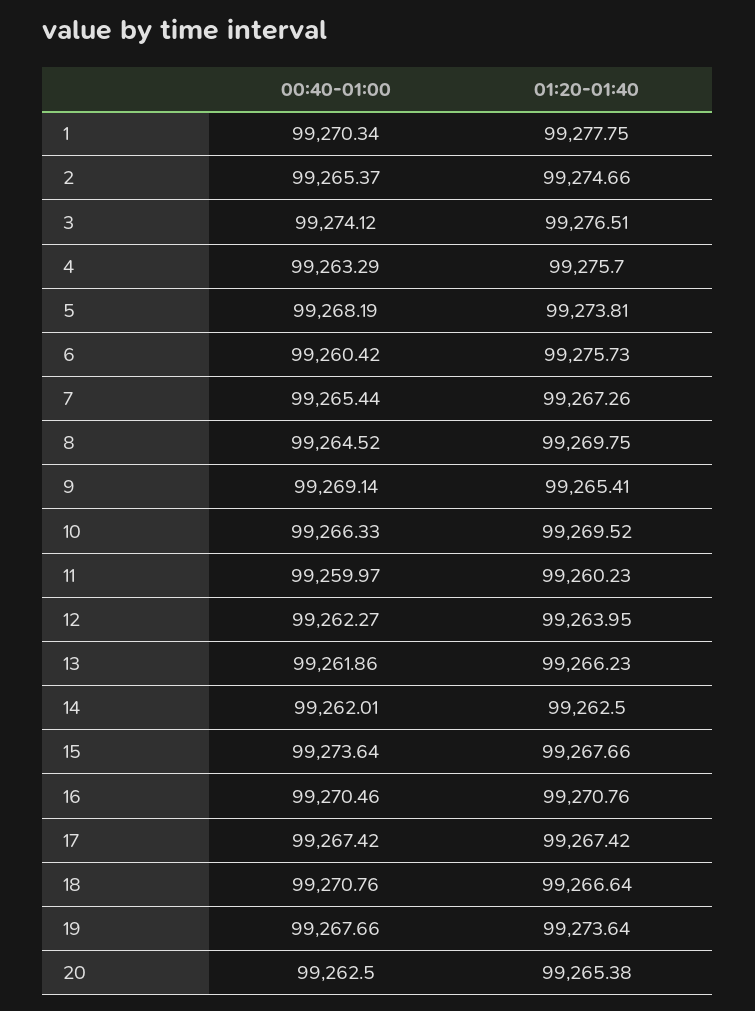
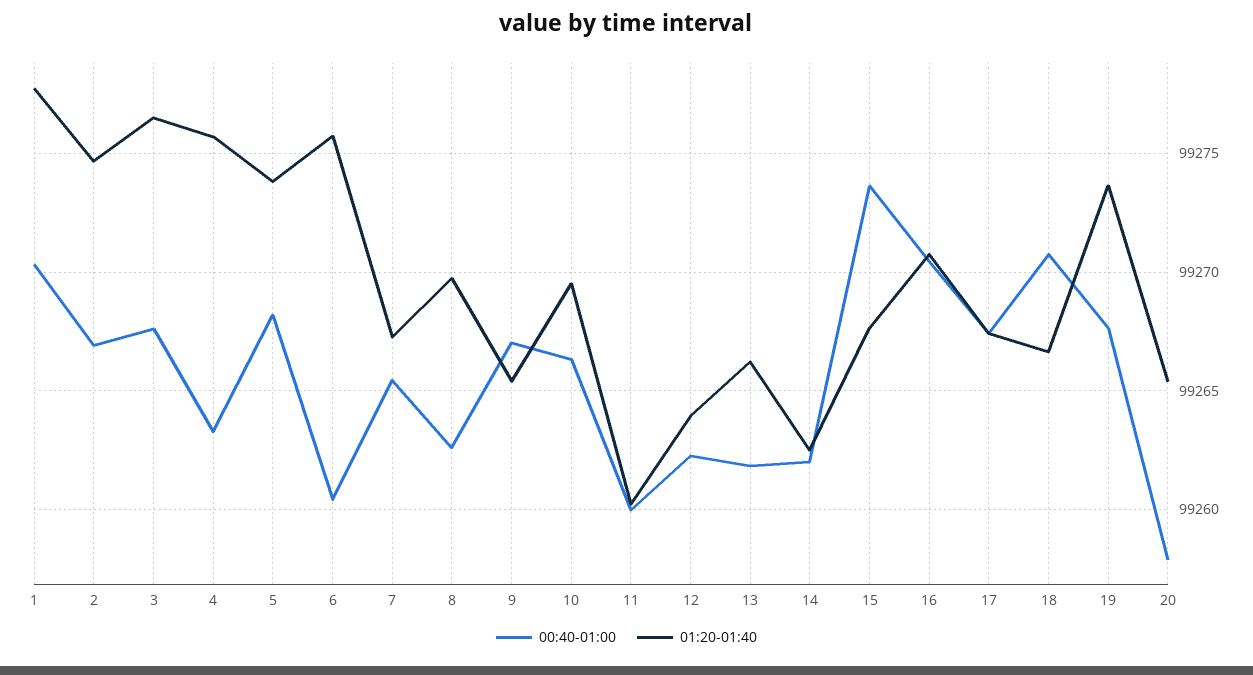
  {
    "00:40-01:00": {
      "1": 99270.34,
-     "2": 99265.37,
+     "2": 99267,
-     "3": 99274.12,
+     "3": 99267.5,
      "4": 99263.29,
      "5": 99268.19,
      "6": 99260.42,
      "7": 99265.44,
-     "8": 99264.52,
+     "8": 99262.5,
-     "9": 99269.14,
+     "9": 99267,
      "10": 99266.33,
      "11": 99259.97,
      "12": 99262.27,
      "13": 99261.86,
      "14": 99262.01,
      "15": 99273.64,
      "16": 99270.46,
      "17": 99267.42,
      "18": 99270.76,
      "19": 99267.66,
-     "20": 99262.5
+     "20": 99258
    },
    "01:20-01:40": {
      "1": 99277.75,
      "2": 99274.66,
      "3": 99276.51,
      "4": 99275.7,
      "5": 99273.81,
      "6": 99275.73,
      "7": 99267.26,
      "8": 99269.75,
      "9": 99265.41,
      "10": 99269.52,
      "11": 99260.23,
      "12": 99263.95,
      "13": 99266.23,
      "14": 99262.5,
      "15": 99267.66,
      "16": 99270.76,
      "17": 99267.42,
      "18": 99266.64,
      "19": 99273.64,
      "20": 99265.38
    }
  }

